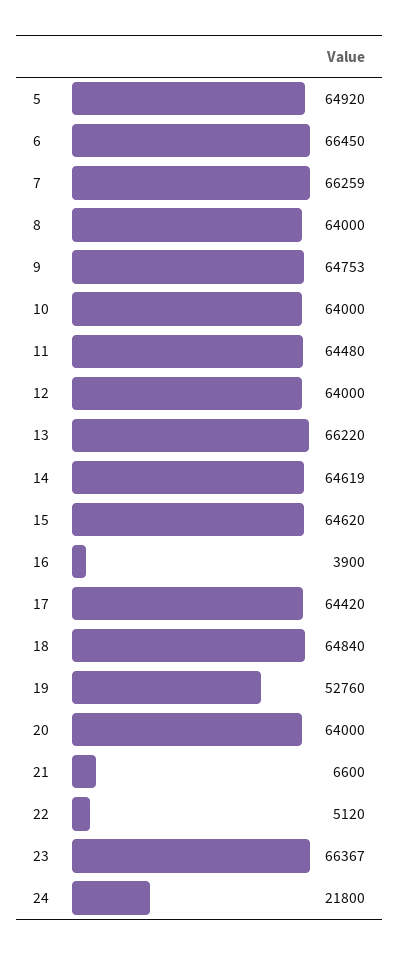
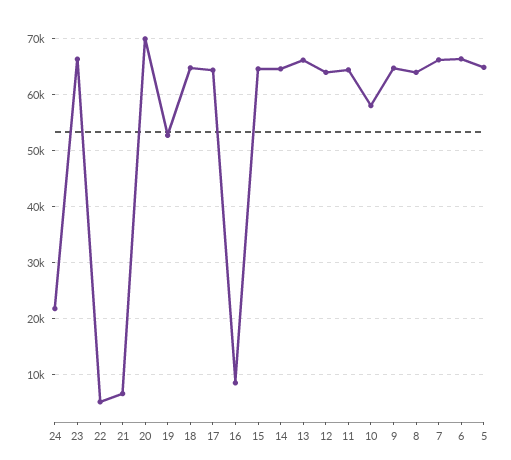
  {
    "5": 64920,
    "6": 66450,
    "7": 66259,
    "8": 64000,
    "9": 64753,
-   "10": 64000,
+   "10": 58000,
    "11": 64480,
    "12": 64000,
    "13": 66220,
    "14": 64619,
    "15": 64620,
-   "16": 3900,
+   "16": 8000,
    "17": 64420,
    "18": 64840,
    "19": 52760,
-   "20": 64000,
+   "20": 70000,
    "21": 6600,
    "22": 5120,
    "23": 66367,
    "24": 21800
  }

